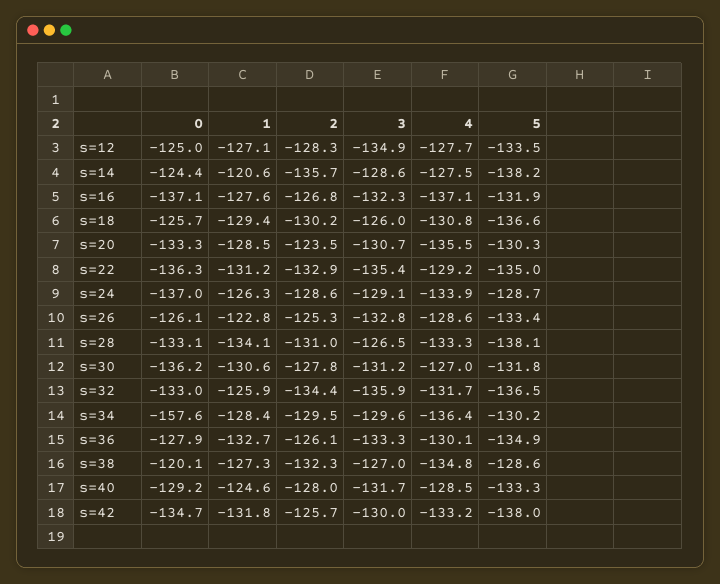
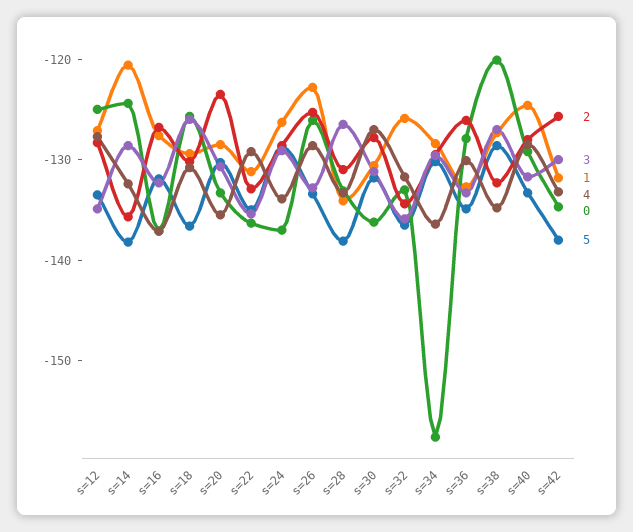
  {
    "0": {
      "s=12": -125,
      "s=14": -124.4,
      "s=16": -137.1,
      "s=18": -125.7,
      "s=20": -133.3,
      "s=22": -136.3,
      "s=24": -137,
      "s=26": -126.1,
      "s=28": -133.1,
      "s=30": -136.2,
      "s=32": -133,
      "s=34": -157.6,
      "s=36": -127.9,
      "s=38": -120.1,
      "s=40": -129.2,
      "s=42": -134.7
    },
    "1": {
      "s=12": -127.1,
      "s=14": -120.6,
      "s=16": -127.6,
      "s=18": -129.4,
      "s=20": -128.5,
      "s=22": -131.2,
      "s=24": -126.3,
      "s=26": -122.8,
      "s=28": -134.1,
      "s=30": -130.6,
      "s=32": -125.9,
      "s=34": -128.4,
      "s=36": -132.7,
      "s=38": -127.3,
      "s=40": -124.6,
      "s=42": -131.8
    },
    "2": {
      "s=12": -128.3,
      "s=14": -135.7,
      "s=16": -126.8,
      "s=18": -130.2,
      "s=20": -123.5,
      "s=22": -132.9,
      "s=24": -128.6,
      "s=26": -125.3,
      "s=28": -131,
      "s=30": -127.8,
      "s=32": -134.4,
      "s=34": -129.5,
      "s=36": -126.1,
      "s=38": -132.3,
      "s=40": -128,
      "s=42": -125.7
    },
    "3": {
      "s=12": -134.9,
      "s=14": -128.6,
      "s=16": -132.3,
      "s=18": -126,
      "s=20": -130.7,
      "s=22": -135.4,
      "s=24": -129.1,
      "s=26": -132.8,
      "s=28": -126.5,
      "s=30": -131.2,
      "s=32": -135.9,
      "s=34": -129.6,
      "s=36": -133.3,
      "s=38": -127,
      "s=40": -131.7,
      "s=42": -130
    },
    "4": {
      "s=12": -127.7,
-     "s=14": -127.5,
+     "s=14": -132,
      "s=16": -137.1,
      "s=18": -130.8,
      "s=20": -135.5,
      "s=22": -129.2,
      "s=24": -133.9,
      "s=26": -128.6,
      "s=28": -133.3,
      "s=30": -127,
      "s=32": -131.7,
      "s=34": -136.4,
      "s=36": -130.1,
      "s=38": -134.8,
      "s=40": -128.5,
      "s=42": -133.2
    },
    "5": {
      "s=12": -133.5,
      "s=14": -138.2,
      "s=16": -131.9,
      "s=18": -136.6,
      "s=20": -130.3,
      "s=22": -135,
      "s=24": -128.7,
      "s=26": -133.4,
      "s=28": -138.1,
      "s=30": -131.8,
      "s=32": -136.5,
      "s=34": -130.2,
      "s=36": -134.9,
      "s=38": -128.6,
      "s=40": -133.3,
      "s=42": -138
    }
  }

